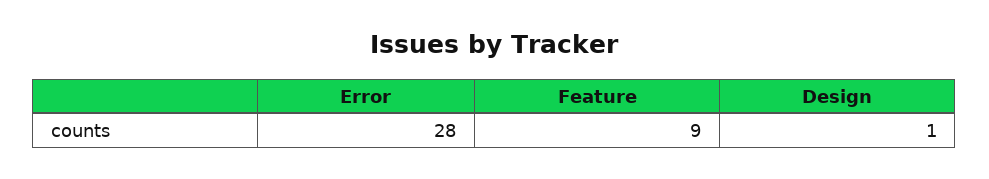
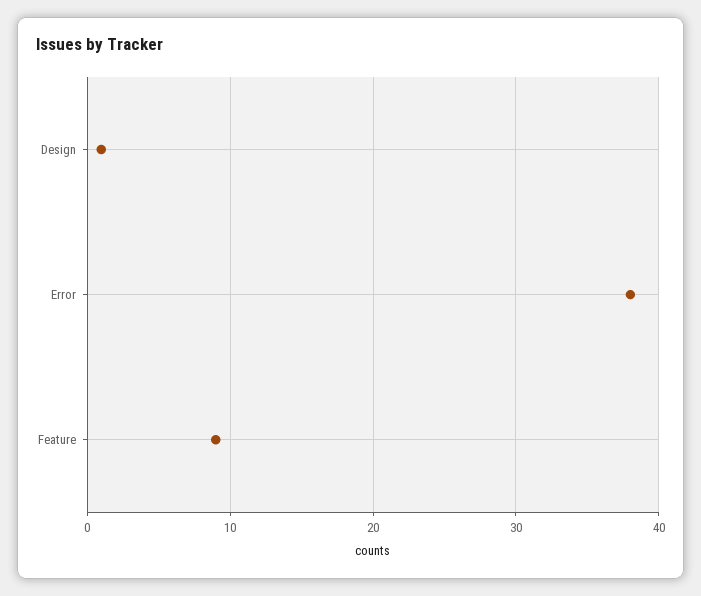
  {
-   "Error": 28,
+   "Error": 38,
    "Feature": 9,
    "Design": 1
  }

